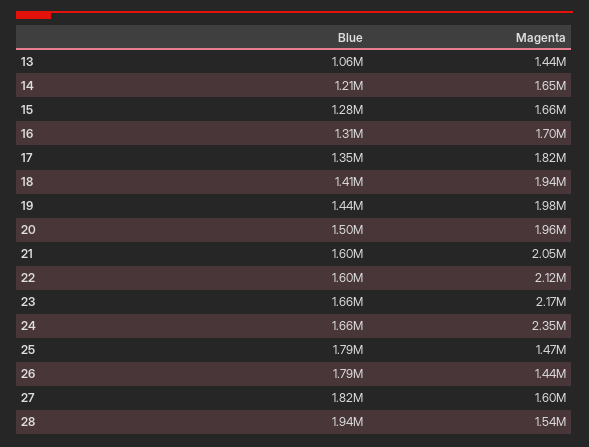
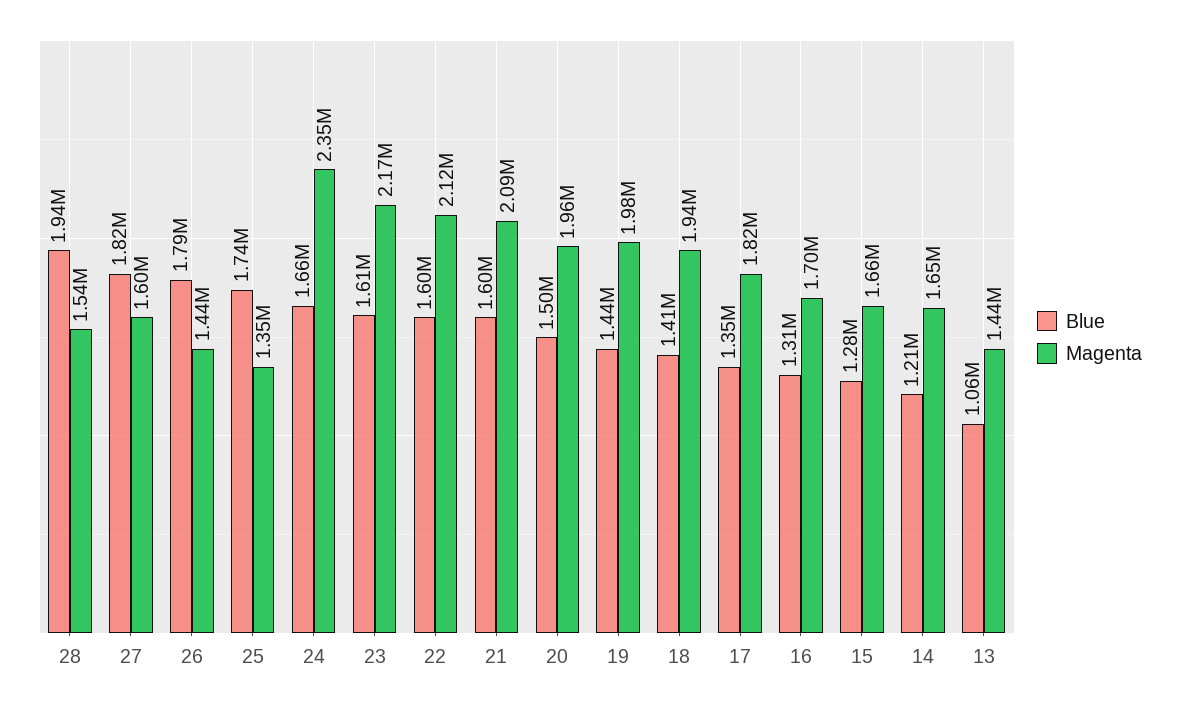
  {
    "Blue": {
      "13": 1060000,
      "14": 1210000,
      "15": 1280000,
      "16": 1310000,
      "17": 1350000,
      "18": 1410000,
      "19": 1440000,
      "20": 1500000,
      "21": 1600000,
      "22": 1600000,
-     "23": 1660000,
+     "23": 1610000,
      "24": 1660000,
-     "25": 1790000,
+     "25": 1740000,
      "26": 1790000,
      "27": 1820000,
      "28": 1940000
    },
    "Magenta": {
      "13": 1440000,
      "14": 1650000,
      "15": 1660000,
      "16": 1700000,
      "17": 1820000,
      "18": 1940000,
      "19": 1980000,
      "20": 1960000,
-     "21": 2050000,
+     "21": 2090000,
      "22": 2120000,
      "23": 2170000,
      "24": 2350000,
-     "25": 1470000,
+     "25": 1350000,
      "26": 1440000,
      "27": 1600000,
      "28": 1540000
    }
  }

